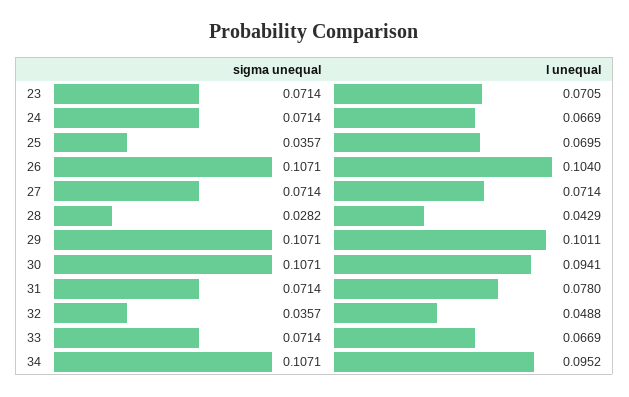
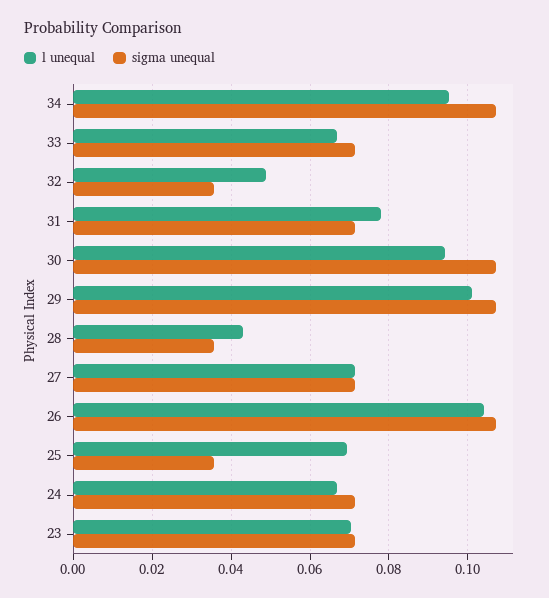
  {
    "sigma unequal": {
      "23": 0.0714,
      "24": 0.0714,
      "25": 0.0357,
      "26": 0.1071,
      "27": 0.0714,
-     "28": 0.0282,
+     "28": 0.036,
      "29": 0.1071,
      "30": 0.1071,
      "31": 0.0714,
      "32": 0.0357,
      "33": 0.0714,
      "34": 0.1071
    },
    "l unequal": {
      "23": 0.0705,
      "24": 0.0669,
      "25": 0.0695,
      "26": 0.104,
      "27": 0.0714,
      "28": 0.0429,
      "29": 0.1011,
      "30": 0.0941,
      "31": 0.078,
      "32": 0.0488,
      "33": 0.0669,
      "34": 0.0952
    }
  }

